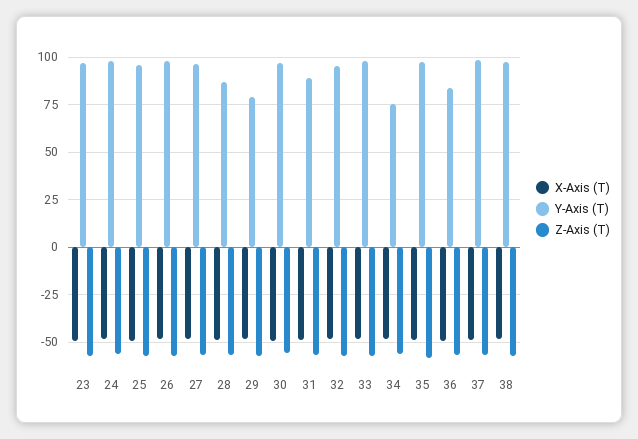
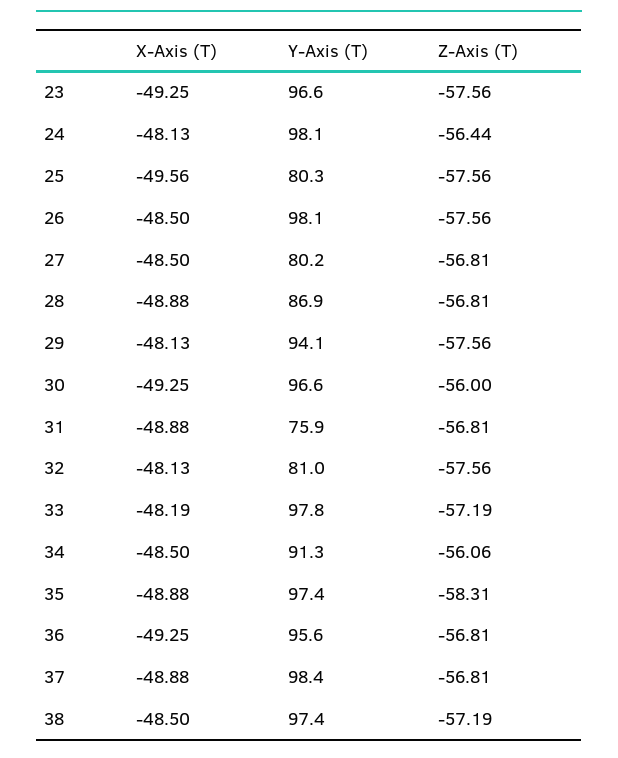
  {
    "X-Axis (T)": {
      "23": -49.25,
      "24": -48.13,
      "25": -49.56,
      "26": -48.5,
      "27": -48.5,
      "28": -48.88,
      "29": -48.13,
      "30": -49.25,
      "31": -48.88,
      "32": -48.13,
      "33": -48.19,
      "34": -48.5,
      "35": -48.88,
      "36": -49.25,
      "37": -48.88,
      "38": -48.5
    },
    "Y-Axis (T)": {
      "23": 96.6,
      "24": 98.1,
-     "25": 95,
+     "25": 80.3,
      "26": 98.1,
-     "27": 95,
+     "27": 80.2,
      "28": 86.9,
-     "29": 80,
+     "29": 94.1,
      "30": 96.6,
-     "31": 90,
+     "31": 75.9,
-     "32": 95,
+     "32": 81,
      "33": 97.8,
-     "34": 75,
+     "34": 91.3,
      "35": 97.4,
-     "36": 85,
+     "36": 95.6,
      "37": 98.4,
      "38": 97.4
    },
    "Z-Axis (T)": {
      "23": -57.56,
      "24": -56.44,
      "25": -57.56,
      "26": -57.56,
      "27": -56.81,
      "28": -56.81,
      "29": -57.56,
      "30": -56,
      "31": -56.81,
      "32": -57.56,
      "33": -57.19,
      "34": -56.06,
      "35": -58.31,
      "36": -56.81,
      "37": -56.81,
      "38": -57.19
    }
  }

